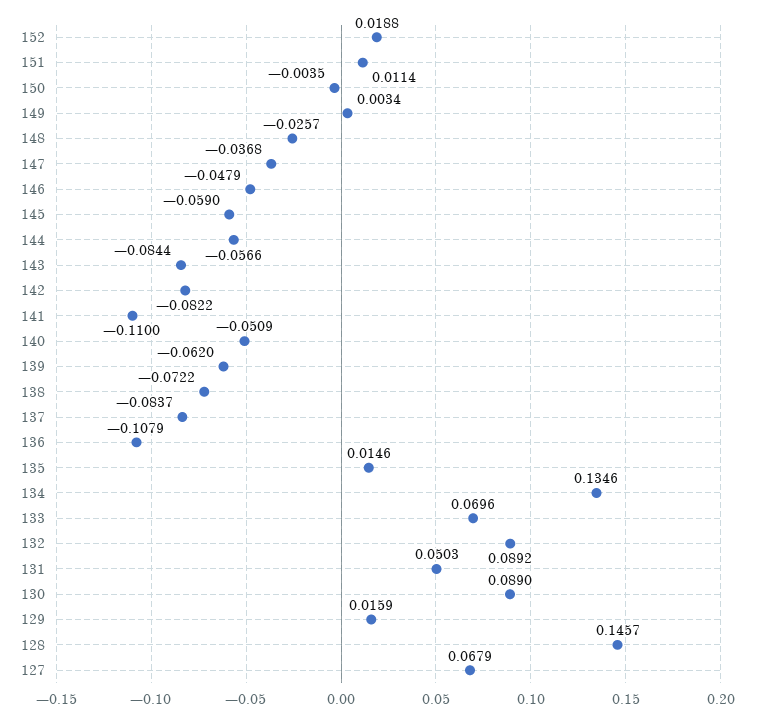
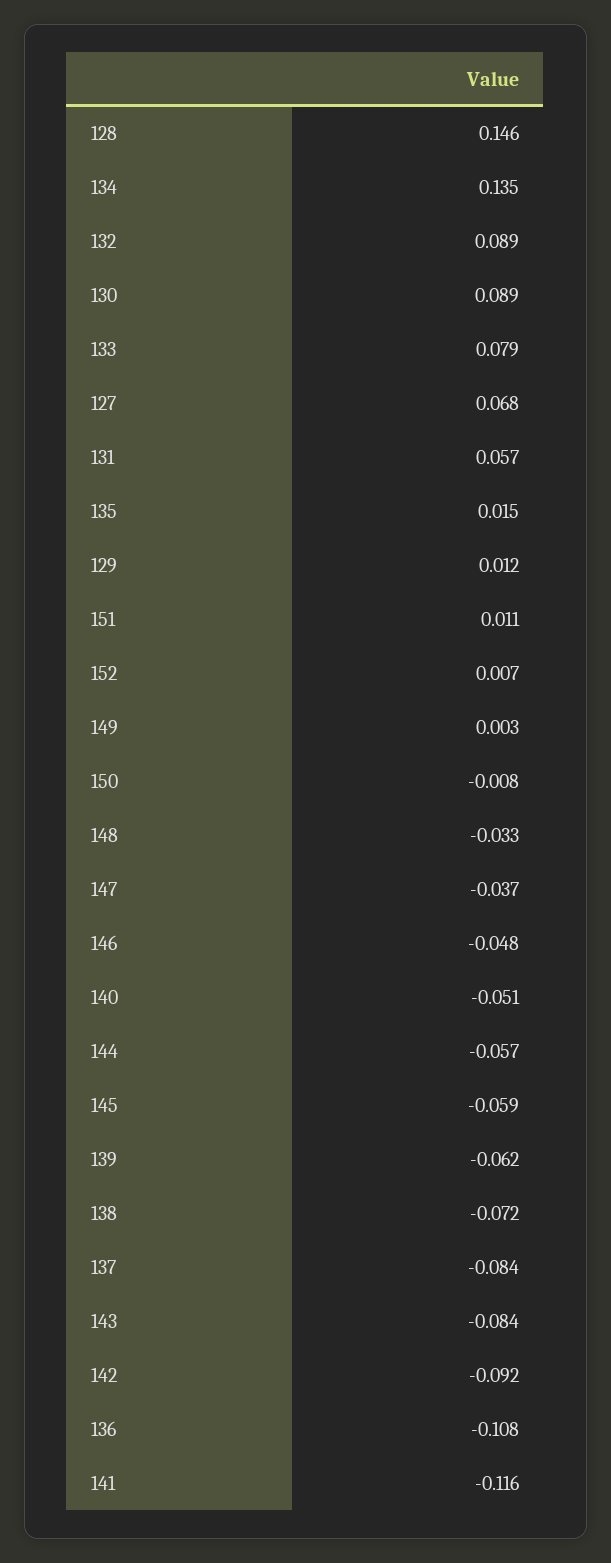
  {
-   "152": 0.0188,
+   "152": 0.007,
    "151": 0.0114,
-   "150": -0.0035,
+   "150": -0.008,
    "149": 0.0034,
-   "148": -0.0257,
+   "148": -0.033,
    "147": -0.0368,
    "146": -0.0479,
    "145": -0.059,
    "144": -0.0566,
    "143": -0.0844,
-   "142": -0.0822,
+   "142": -0.092,
-   "141": -0.11,
+   "141": -0.116,
    "140": -0.0509,
    "139": -0.062,
    "138": -0.0722,
    "137": -0.0837,
    "136": -0.1079,
    "135": 0.0146,
    "134": 0.1346,
-   "133": 0.0696,
+   "133": 0.079,
    "132": 0.0892,
-   "131": 0.0503,
+   "131": 0.057,
    "130": 0.089,
-   "129": 0.0159,
+   "129": 0.012,
    "128": 0.1457,
    "127": 0.0679
  }

